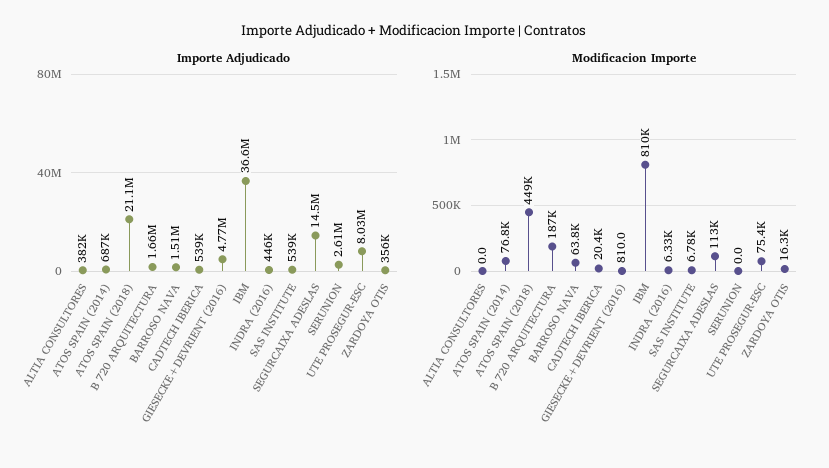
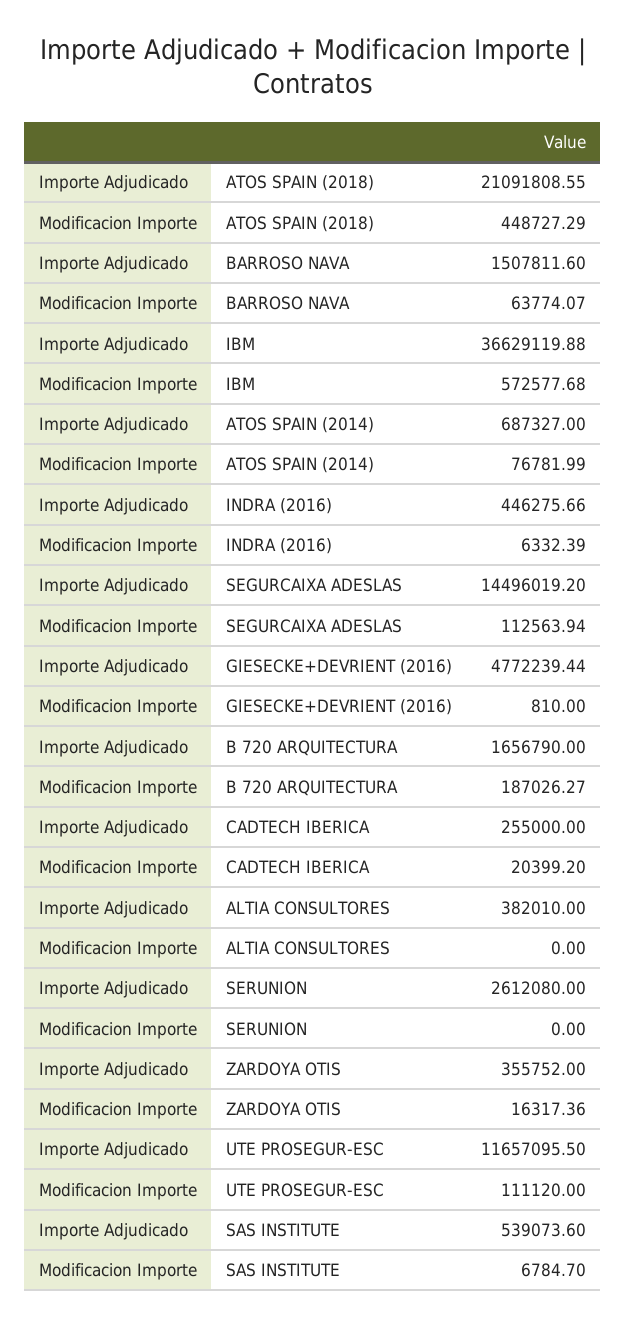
  {
    "Importe Adjudicado": {
      "ALTIA CONSULTORES": 382010,
      "ATOS SPAIN (2014)": 687327,
      "ATOS SPAIN (2018)": 21091808.55,
      "B 720 ARQUITECTURA": 1656790,
      "BARROSO NAVA": 1507811.6,
-     "CADTECH IBERICA": 539000,
+     "CADTECH IBERICA": 255000,
      "GIESECKE+DEVRIENT (2016)": 4772239.44,
      "IBM": 36629119.88,
      "INDRA (2016)": 446275.66,
      "SAS INSTITUTE": 539073.6,
      "SEGURCAIXA ADESLAS": 14496019.2,
      "SERUNION": 2612080,
-     "UTE PROSEGUR-ESC": 8030000,
+     "UTE PROSEGUR-ESC": 11657095.5,
      "ZARDOYA OTIS": 355752
    },
    "Modificacion Importe": {
      "ALTIA CONSULTORES": 0,
      "ATOS SPAIN (2014)": 76781.99,
      "ATOS SPAIN (2018)": 448727.29,
      "B 720 ARQUITECTURA": 187026.27,
      "BARROSO NAVA": 63774.07,
      "CADTECH IBERICA": 20399.2,
      "GIESECKE+DEVRIENT (2016)": 810,
-     "IBM": 810000,
+     "IBM": 572577.68,
      "INDRA (2016)": 6332.39,
      "SAS INSTITUTE": 6784.7,
      "SEGURCAIXA ADESLAS": 112563.94,
      "SERUNION": 0,
-     "UTE PROSEGUR-ESC": 75400,
+     "UTE PROSEGUR-ESC": 111120,
      "ZARDOYA OTIS": 16317.36
    }
  }

